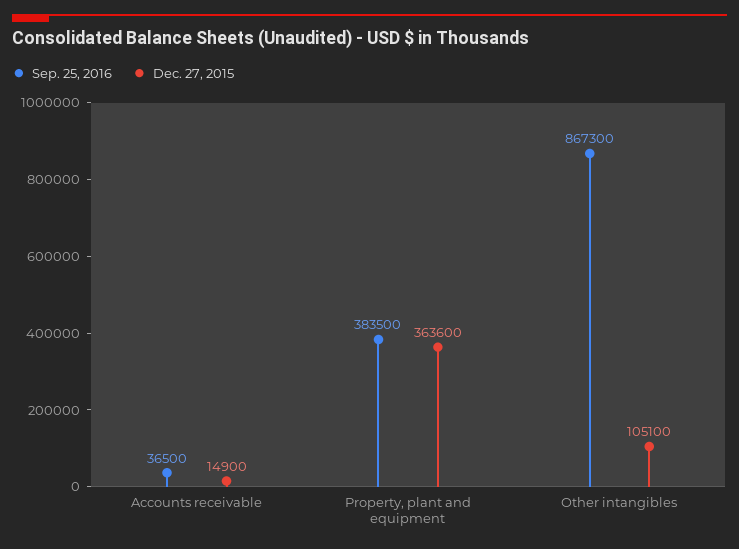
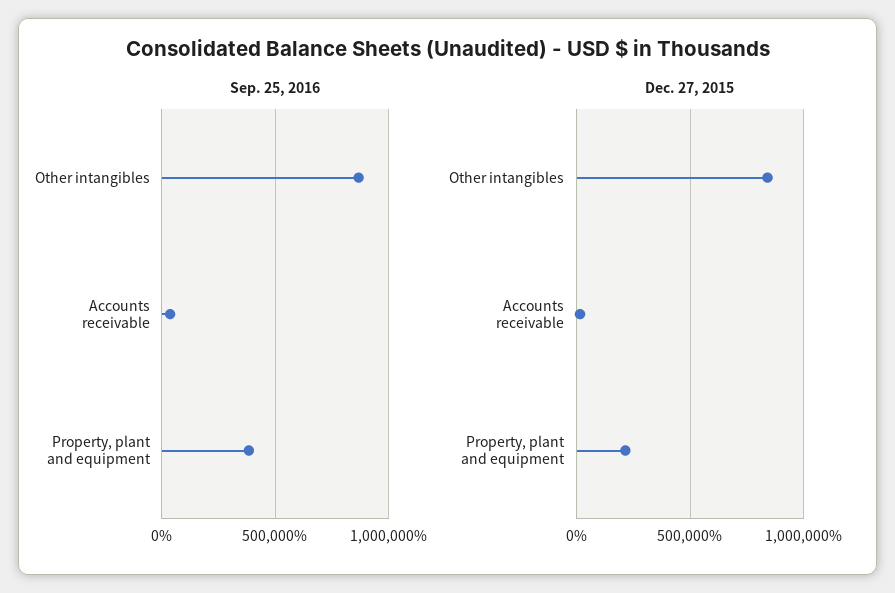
  {
    "Sep. 25, 2016": {
      "Accounts receivable": 36500,
      "Property, plant and equipment": 383500,
      "Other intangibles": 867300
    },
    "Dec. 27, 2015": {
      "Accounts receivable": 14900,
-     "Property, plant and equipment": 363600,
+     "Property, plant and equipment": 200000,
-     "Other intangibles": 105100
+     "Other intangibles": 850000
    }
  }

